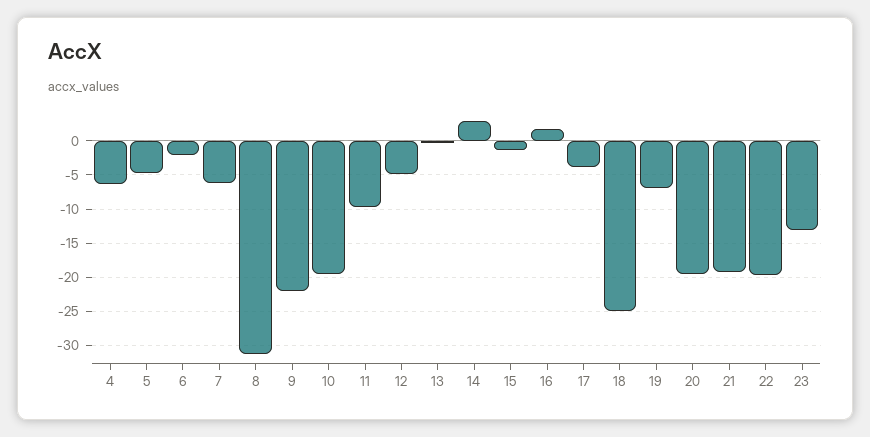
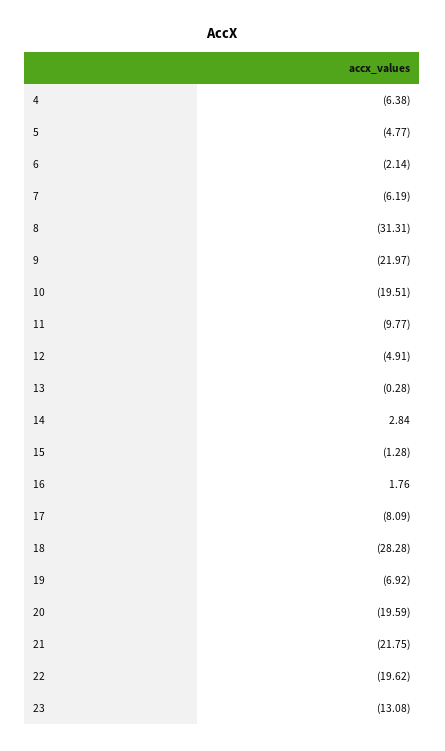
  {
    "4": -6.38,
    "5": -4.77,
    "6": -2.14,
    "7": -6.19,
    "8": -31.31,
    "9": -21.97,
    "10": -19.51,
    "11": -9.77,
    "12": -4.91,
    "13": -0.28,
    "14": 2.84,
    "15": -1.28,
    "16": 1.76,
-   "17": -4,
+   "17": -8.09,
-   "18": -25,
+   "18": -28.28,
    "19": -6.92,
    "20": -19.59,
-   "21": -19,
+   "21": -21.75,
    "22": -19.62,
    "23": -13.08
  }

